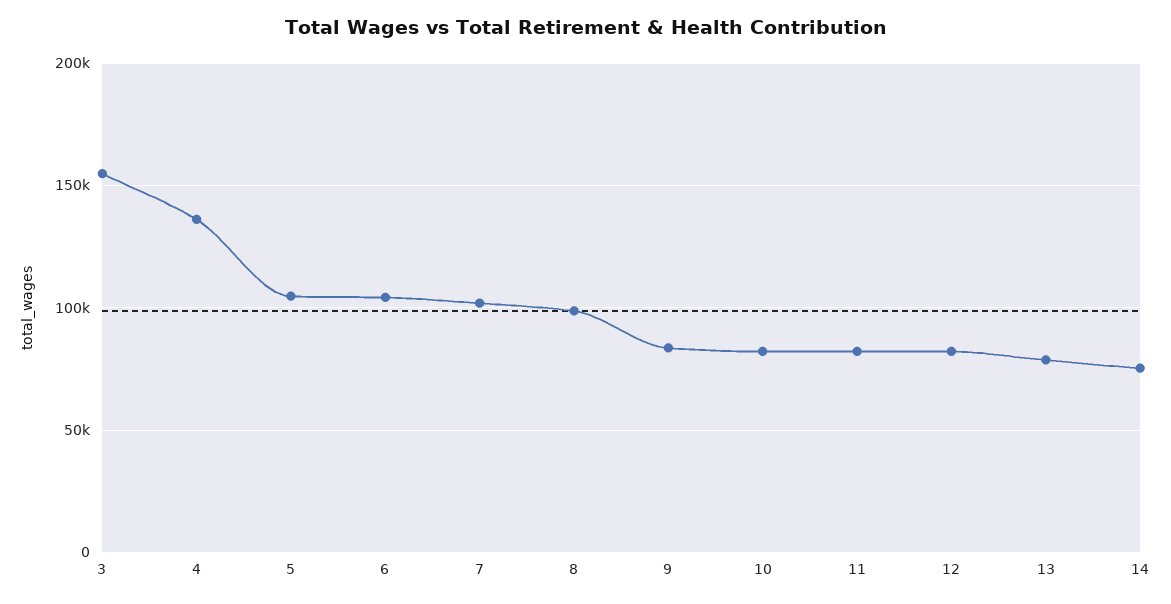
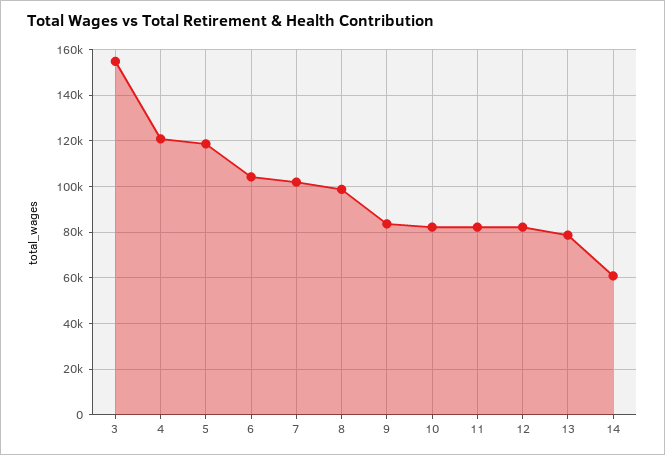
  {
    "3": 155000,
-   "4": 135000,
+   "4": 120000,
-   "5": 105000,
+   "5": 120000,
    "6": 105000,
    "7": 100000,
    "8": 100000,
    "9": 85000,
    "10": 80000,
    "11": 80000,
    "12": 80000,
    "13": 80000,
-   "14": 75000
+   "14": 60000
  }

